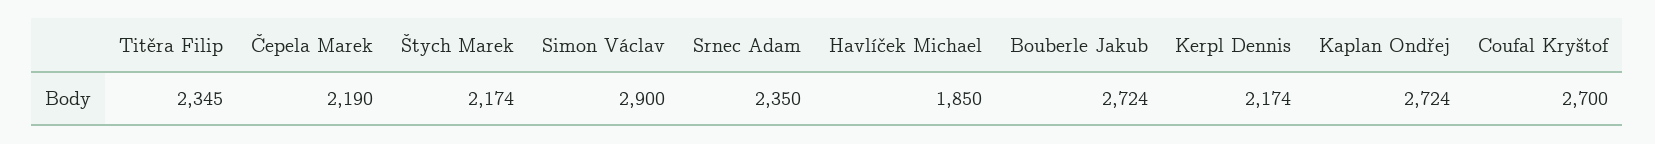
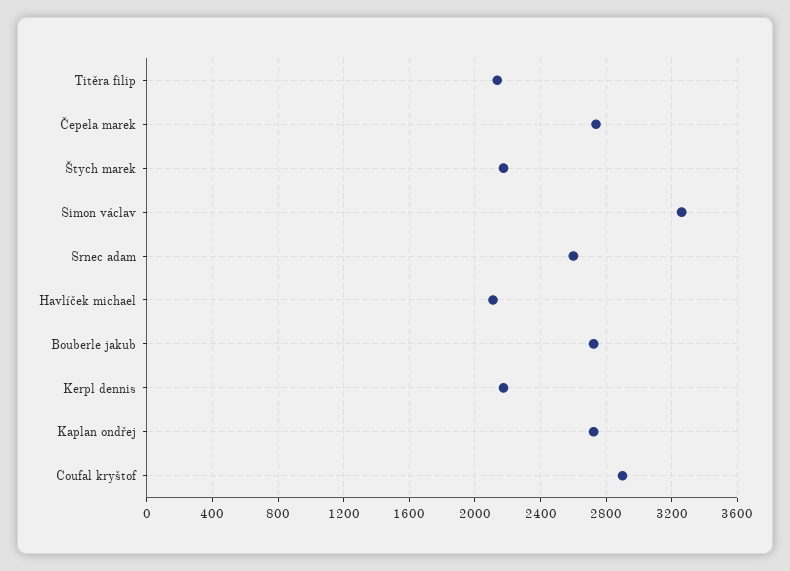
  {
-   "Titěra Filip": 2345,
+   "Titěra Filip": 2150,
-   "Čepela Marek": 2190,
+   "Čepela Marek": 2750,
    "Štych Marek": 2174,
-   "Simon Václav": 2900,
+   "Simon Václav": 3250,
-   "Srnec Adam": 2350,
+   "Srnec Adam": 2600,
-   "Havlíček Michael": 1850,
+   "Havlíček Michael": 2100,
    "Bouberle Jakub": 2724,
    "Kerpl Dennis": 2174,
    "Kaplan Ondřej": 2724,
-   "Coufal Kryštof": 2700
+   "Coufal Kryštof": 2900
  }

